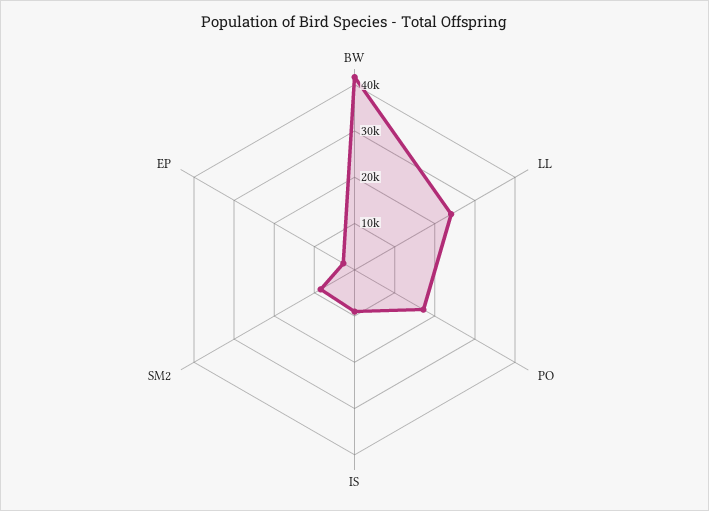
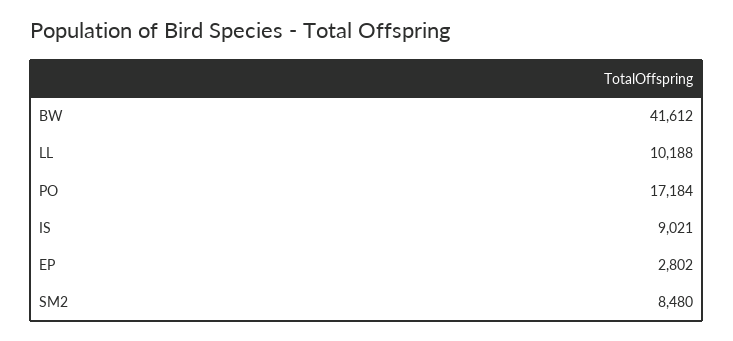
  {
    "BW": 41612,
-   "LL": 24000,
+   "LL": 10188,
    "PO": 17184,
    "IS": 9021,
    "SM2": 8480,
    "EP": 2802
  }

